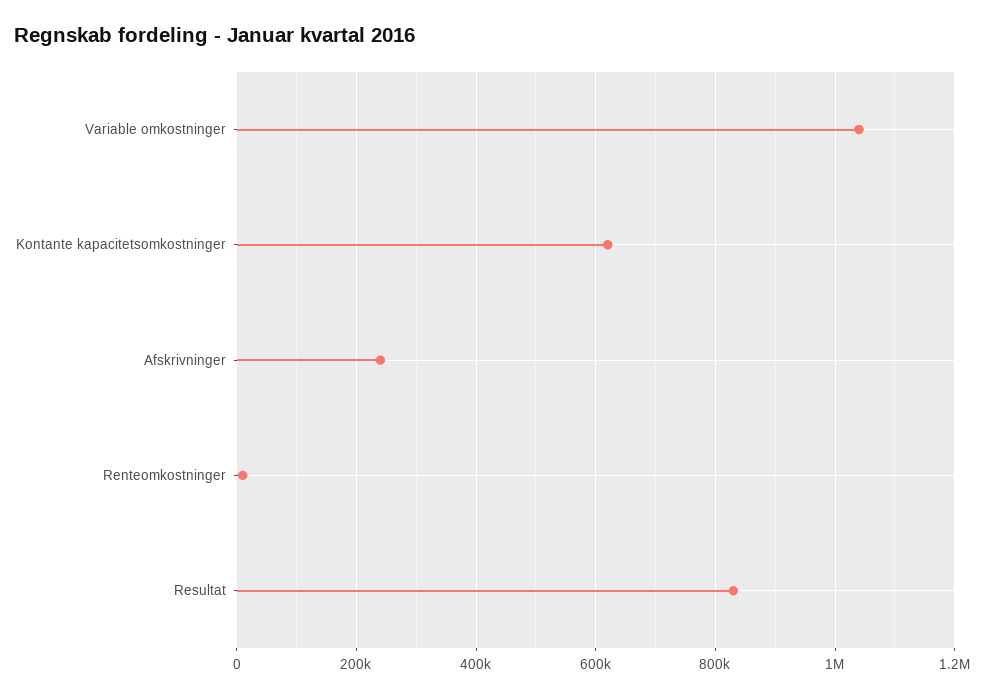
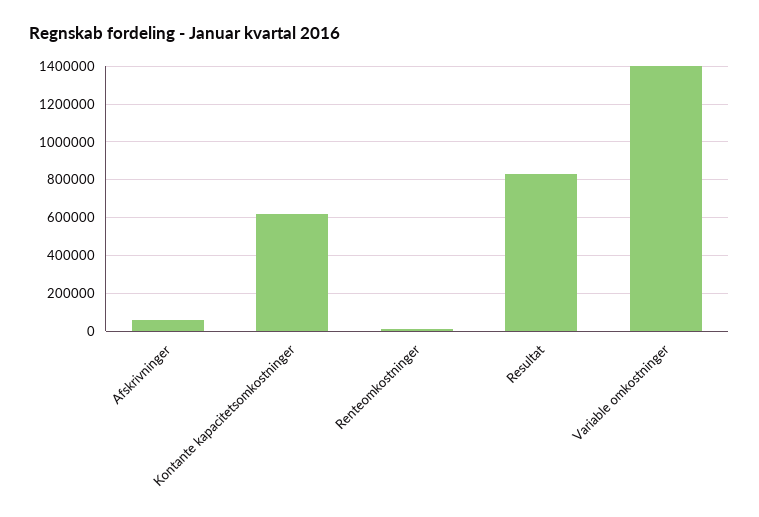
  {
-   "Variable omkostninger": 1040000,
+   "Variable omkostninger": 1400000,
    "Kontante kapacitetsomkostninger": 620000,
-   "Afskrivninger": 240000,
+   "Afskrivninger": 50000,
    "Renteomkostninger": 20000,
    "Resultat": 840000
  }

